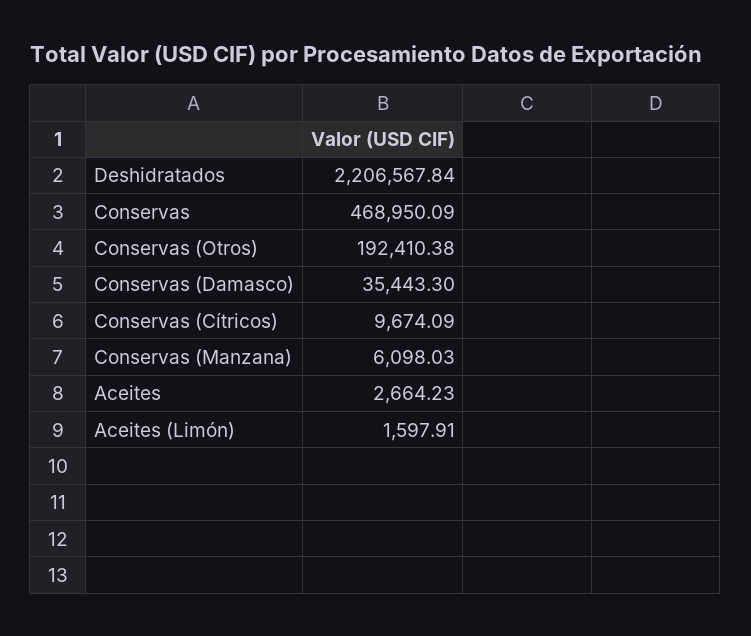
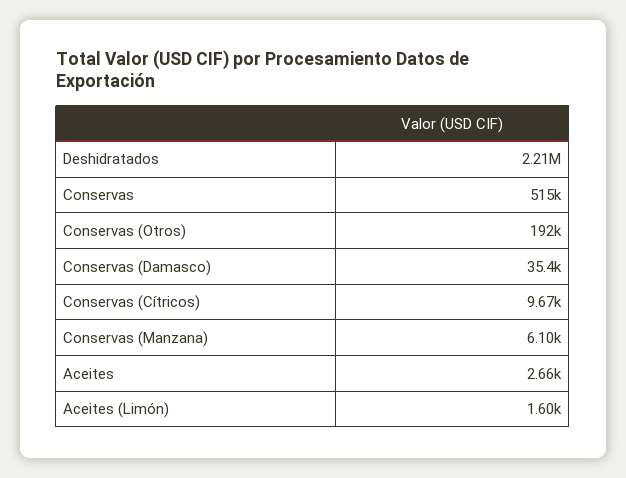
  {
    "Deshidratados": 2206567.84,
-   "Conservas": 468950.09,
+   "Conservas": 515000,
    "Conservas (Otros)": 192410.38,
    "Conservas (Damasco)": 35443.3,
    "Conservas (Cítricos)": 9674.09,
    "Conservas (Manzana)": 6098.03,
    "Aceites": 2664.23,
    "Aceites (Limón)": 1597.91
  }

